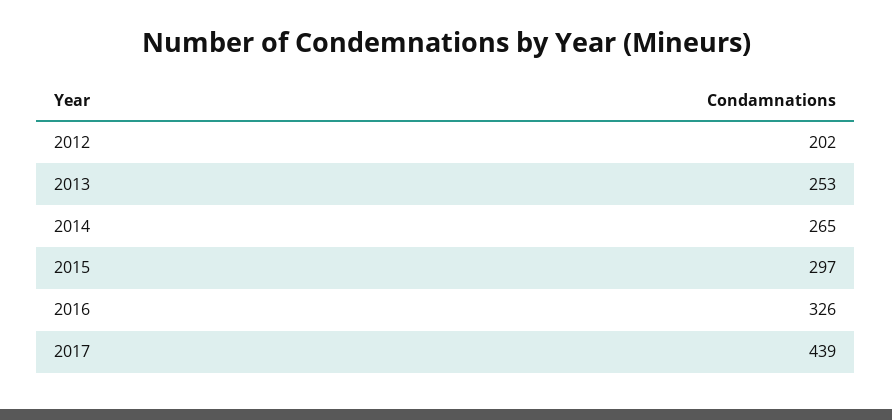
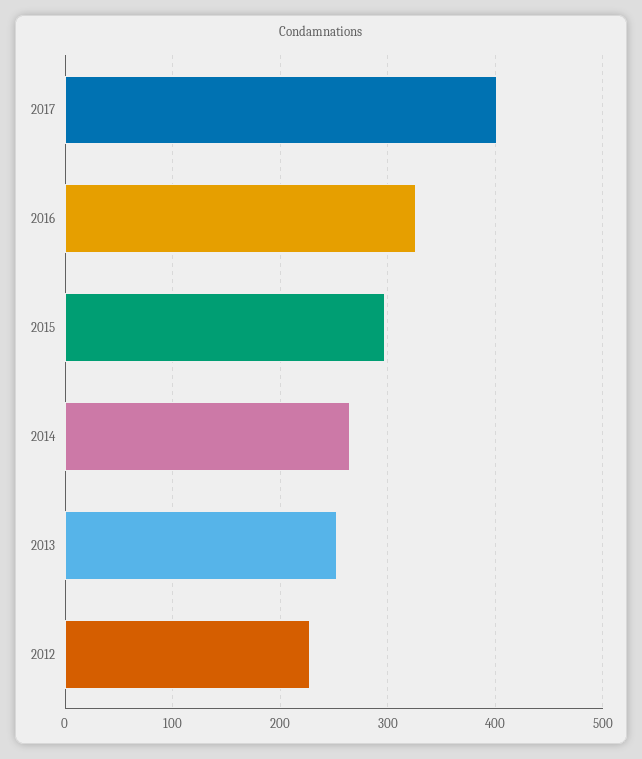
  {
-   "2012": 202,
+   "2012": 230,
    "2013": 253,
    "2014": 265,
    "2015": 297,
    "2016": 326,
-   "2017": 439
+   "2017": 400
  }

